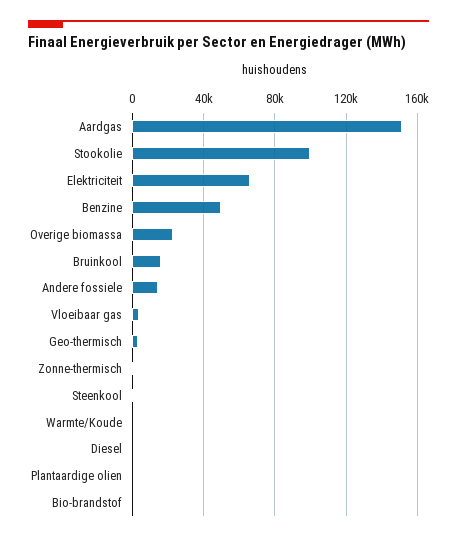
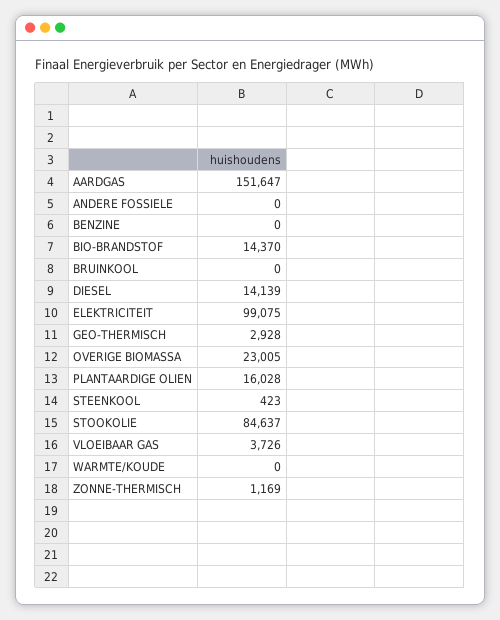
  {
    "Aardgas": 151647,
-   "Stookolie": 100000,
+   "Stookolie": 84637,
-   "Elektriciteit": 65000,
+   "Elektriciteit": 99075,
-   "Benzine": 50000,
+   "Benzine": 0,
    "Overige biomassa": 23005,
-   "Bruinkool": 15000,
+   "Bruinkool": 0,
-   "Andere fossiele": 15000,
+   "Andere fossiele": 0,
    "Vloeibaar gas": 3726,
    "Geo-thermisch": 2928,
    "Zonne-thermisch": 1169,
    "Steenkool": 423,
    "Warmte/Koude": 0,
-   "Diesel": 0,
+   "Diesel": 14139,
-   "Plantaardige olien": 0,
+   "Plantaardige olien": 16028,
-   "Bio-brandstof": 0
+   "Bio-brandstof": 14370
  }

